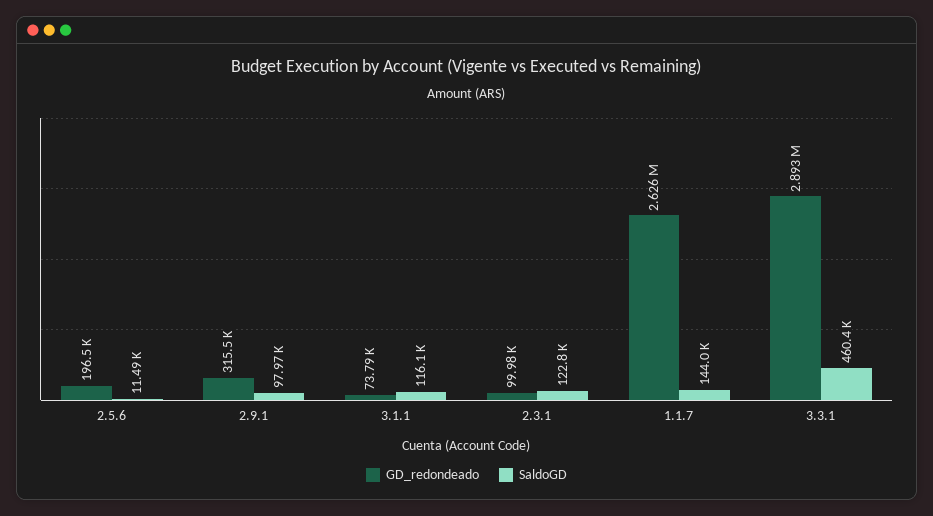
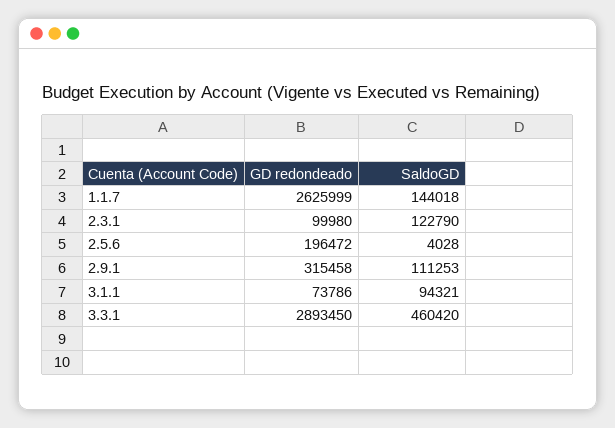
  {
    "GD_redondeado": {
      "2.5.6": 196472,
      "2.9.1": 315458,
      "3.1.1": 73786,
      "2.3.1": 99980,
      "1.1.7": 2625999,
      "3.3.1": 2893450
    },
    "SaldoGD": {
-     "2.5.6": 11490,
+     "2.5.6": 4028,
-     "2.9.1": 97970,
+     "2.9.1": 111253,
-     "3.1.1": 116100,
+     "3.1.1": 94321,
      "2.3.1": 122790,
      "1.1.7": 144018,
      "3.3.1": 460420
    }
  }

